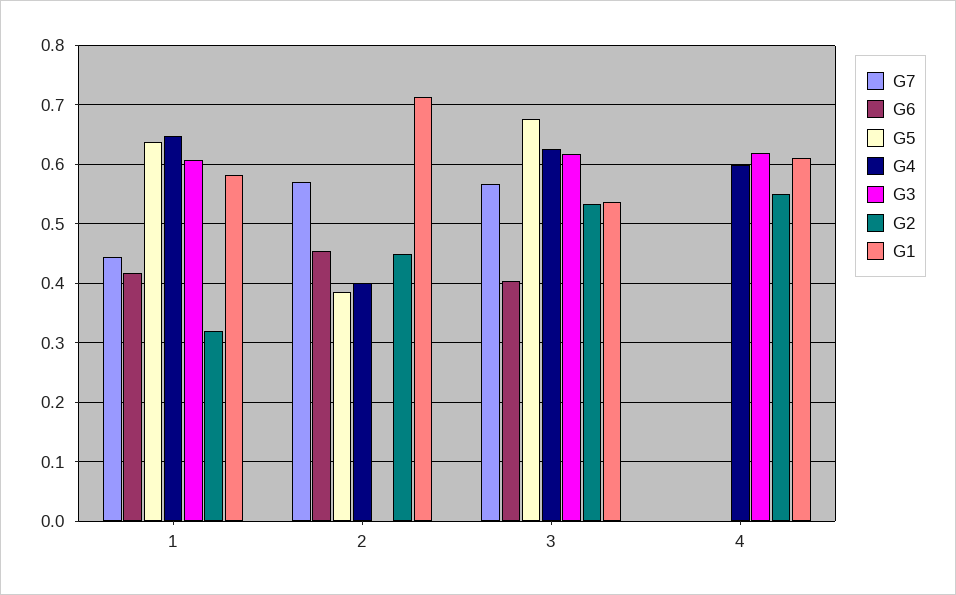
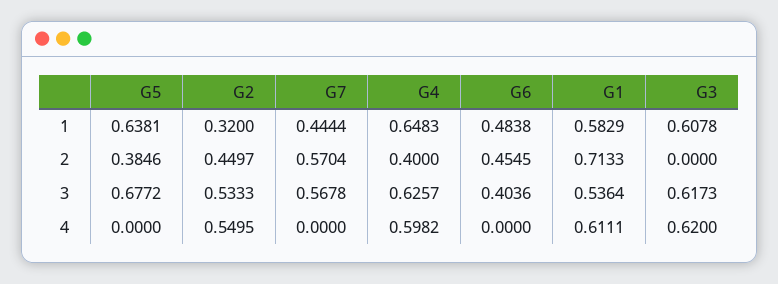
  {
    "G7": {
      "1": 0.4444,
      "2": 0.5704,
      "3": 0.5678,
      "4": 0
    },
    "G6": {
-     "1": 0.42,
+     "1": 0.4838,
      "2": 0.4545,
      "3": 0.4036,
      "4": 0
    },
    "G5": {
      "1": 0.6381,
      "2": 0.3846,
      "3": 0.6772,
      "4": 0
    },
    "G4": {
      "1": 0.6483,
      "2": 0.4,
      "3": 0.6257,
      "4": 0.5982
    },
    "G3": {
      "1": 0.6078,
      "2": 0,
      "3": 0.6173,
      "4": 0.62
    },
    "G2": {
      "1": 0.32,
      "2": 0.4497,
      "3": 0.5333,
      "4": 0.5495
    },
    "G1": {
      "1": 0.5829,
      "2": 0.7133,
      "3": 0.5364,
      "4": 0.6111
    }
  }

